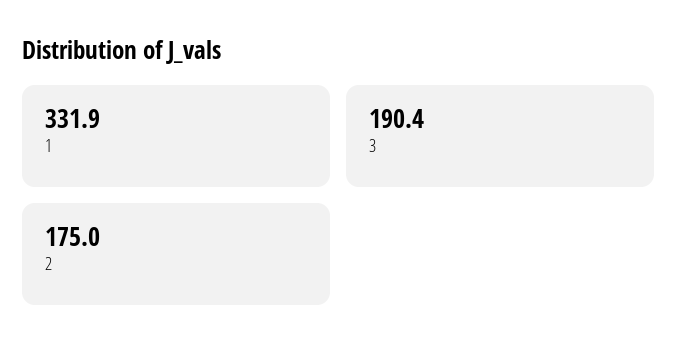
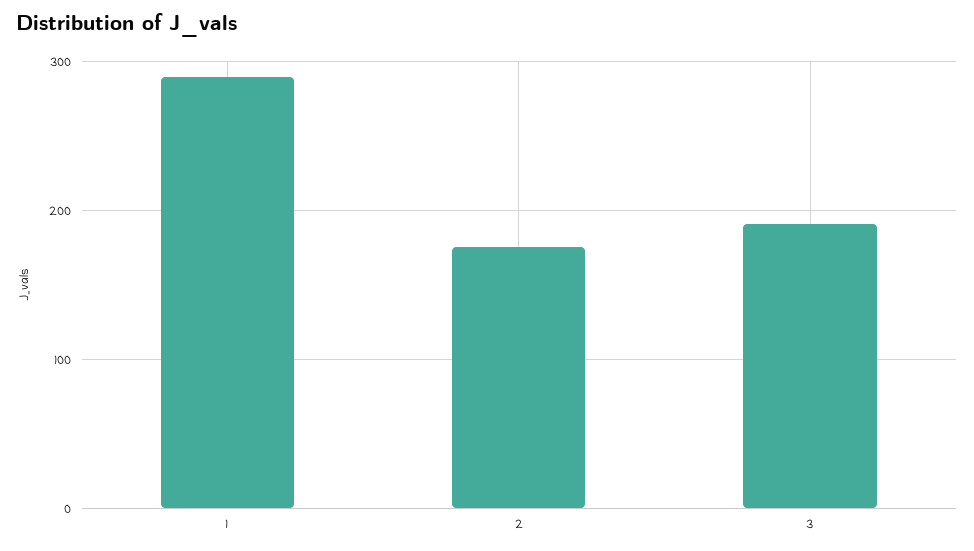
  {
-   "1": 331.9,
+   "1": 290,
    "3": 190.4,
    "2": 175
  }

